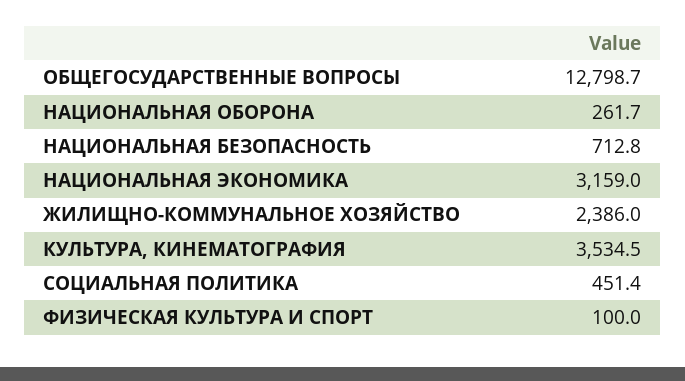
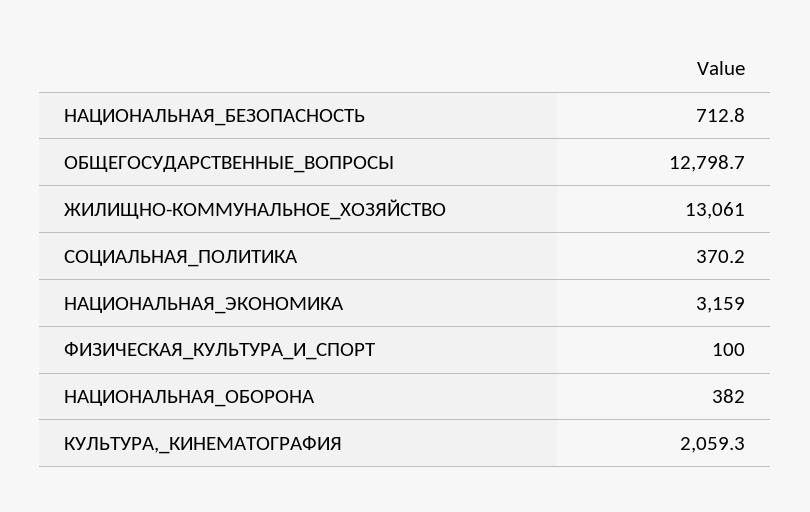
  {
    "ОБЩЕГОСУДАРСТВЕННЫЕ ВОПРОСЫ": 12798.7,
-   "НАЦИОНАЛЬНАЯ ОБОРОНА": 261.7,
+   "НАЦИОНАЛЬНАЯ ОБОРОНА": 382,
    "НАЦИОНАЛЬНАЯ БЕЗОПАСНОСТЬ": 712.8,
    "НАЦИОНАЛЬНАЯ ЭКОНОМИКА": 3159,
-   "ЖИЛИЩНО-КОММУНАЛЬНОЕ ХОЗЯЙСТВО": 2386,
+   "ЖИЛИЩНО-КОММУНАЛЬНОЕ ХОЗЯЙСТВО": 13061,
-   "КУЛЬТУРА, КИНЕМАТОГРАФИЯ": 3534.5,
+   "КУЛЬТУРА, КИНЕМАТОГРАФИЯ": 2059.3,
-   "СОЦИАЛЬНАЯ ПОЛИТИКА": 451.4,
+   "СОЦИАЛЬНАЯ ПОЛИТИКА": 370.2,
    "ФИЗИЧЕСКАЯ КУЛЬТУРА И СПОРТ": 100
  }

